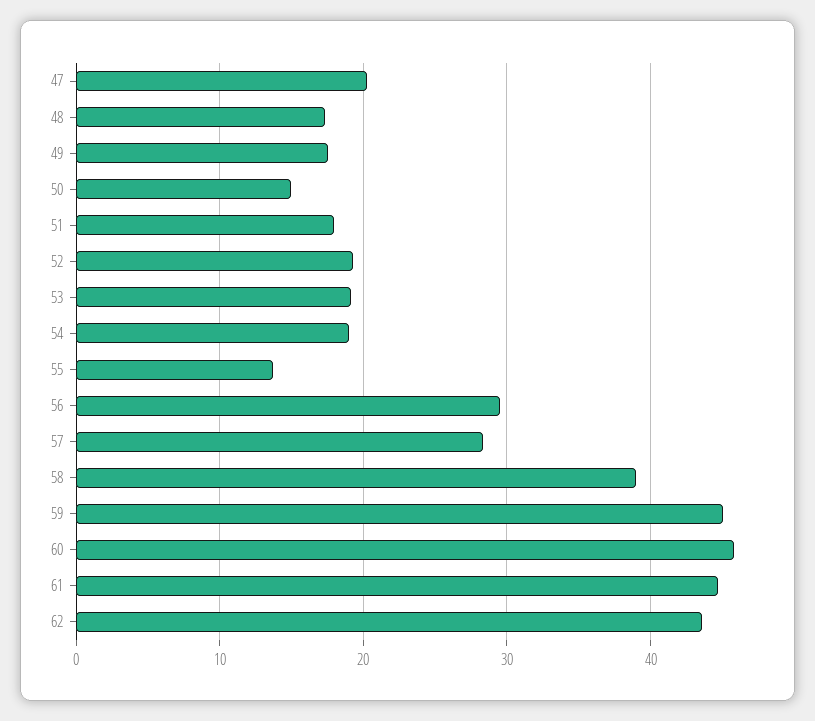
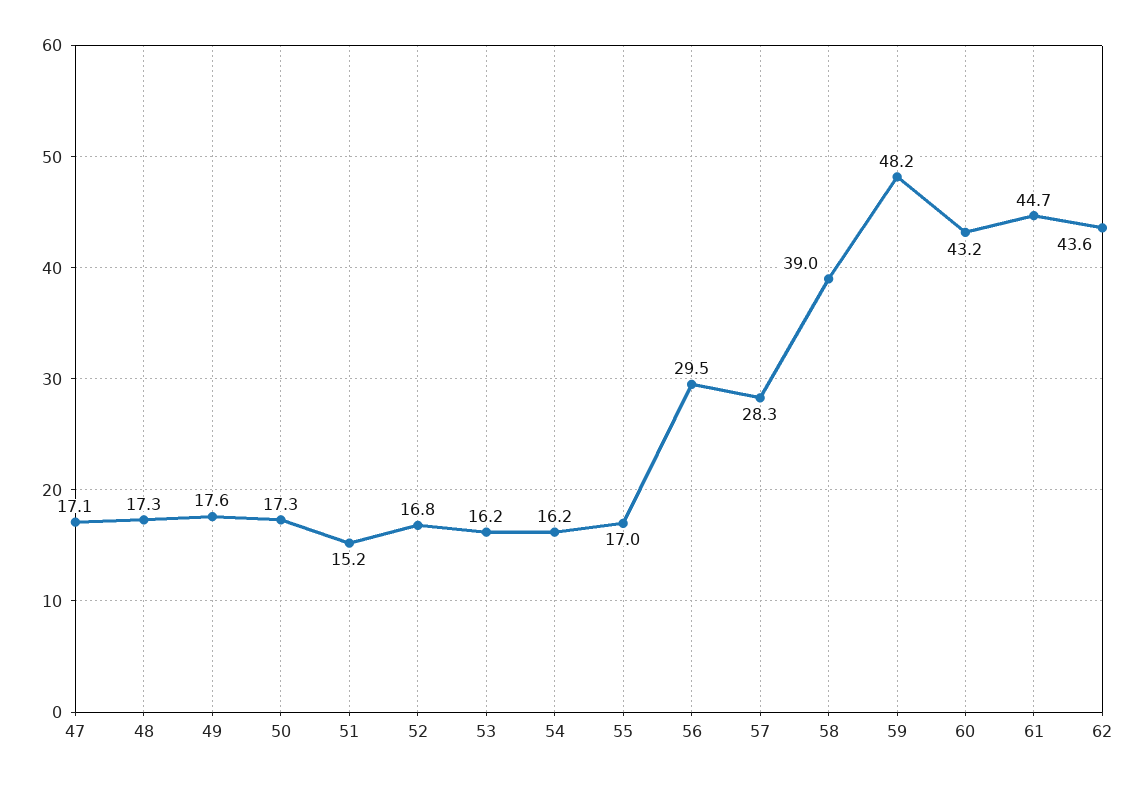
  {
-   "47": 20,
+   "47": 17.1,
    "48": 17.3,
    "49": 17.6,
-   "50": 15,
+   "50": 17.3,
-   "51": 18,
+   "51": 15.2,
-   "52": 19,
+   "52": 16.8,
-   "53": 19,
+   "53": 16.2,
-   "54": 19,
+   "54": 16.2,
-   "55": 14,
+   "55": 17,
    "56": 29.5,
    "57": 28.3,
    "58": 39,
-   "59": 45,
+   "59": 48.2,
-   "60": 46,
+   "60": 43.2,
    "61": 44.7,
    "62": 43.6
  }

